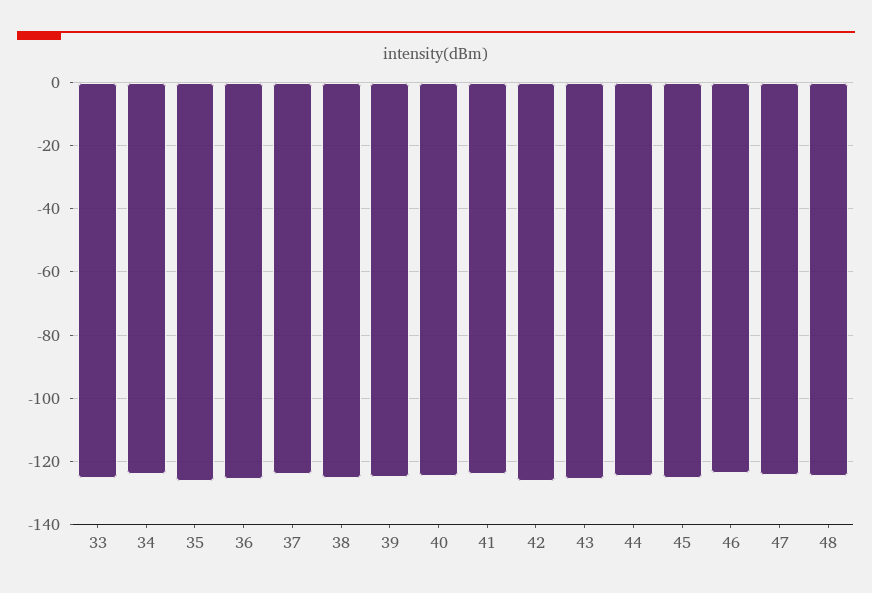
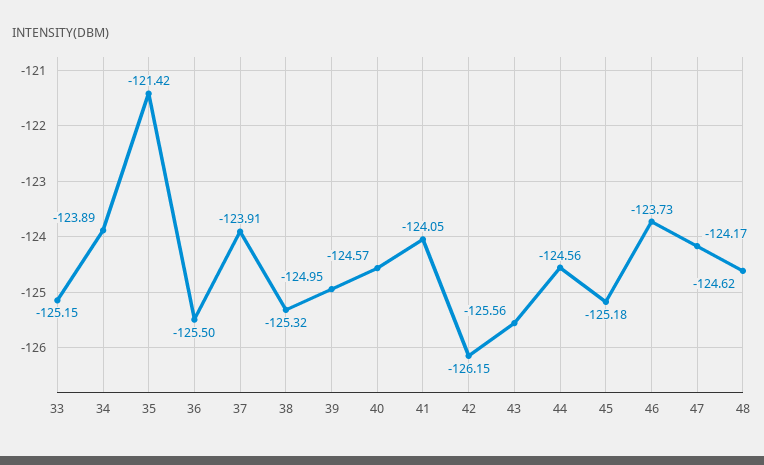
  {
    "33": -125.15,
    "34": -123.89,
-   "35": -126,
+   "35": -121.42,
    "36": -125.5,
    "37": -123.91,
    "38": -125.32,
    "39": -124.95,
    "40": -124.57,
    "41": -124.05,
    "42": -126.15,
    "43": -125.56,
    "44": -124.56,
    "45": -125.18,
    "46": -123.73,
    "47": -124.17,
    "48": -124.62
  }

